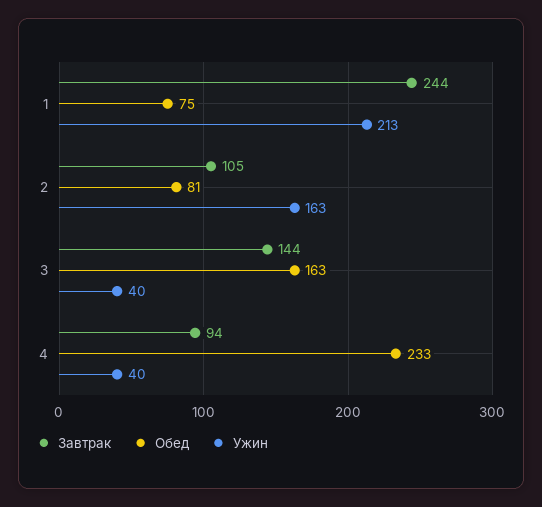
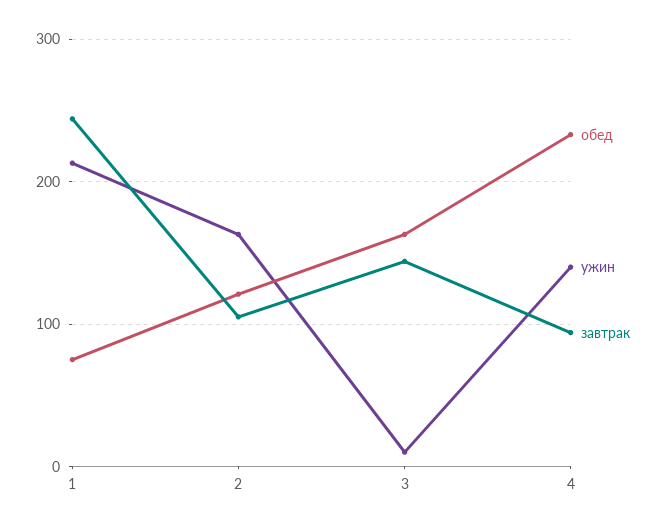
  {
    "Завтрак": {
      "1": 244,
      "2": 105,
      "3": 144,
      "4": 94
    },
    "Обед": {
      "1": 75,
-     "2": 81,
+     "2": 120,
      "3": 163,
      "4": 233
    },
    "Ужин": {
      "1": 213,
      "2": 163,
-     "3": 40,
+     "3": 10,
-     "4": 40
+     "4": 140
    }
  }

